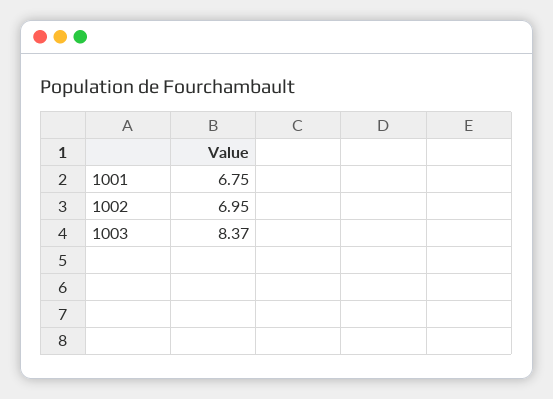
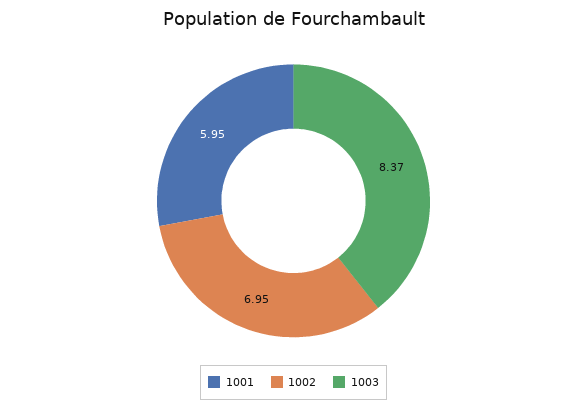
  {
-   "1001": 6.75,
+   "1001": 5.95,
    "1002": 6.95,
    "1003": 8.37
  }

